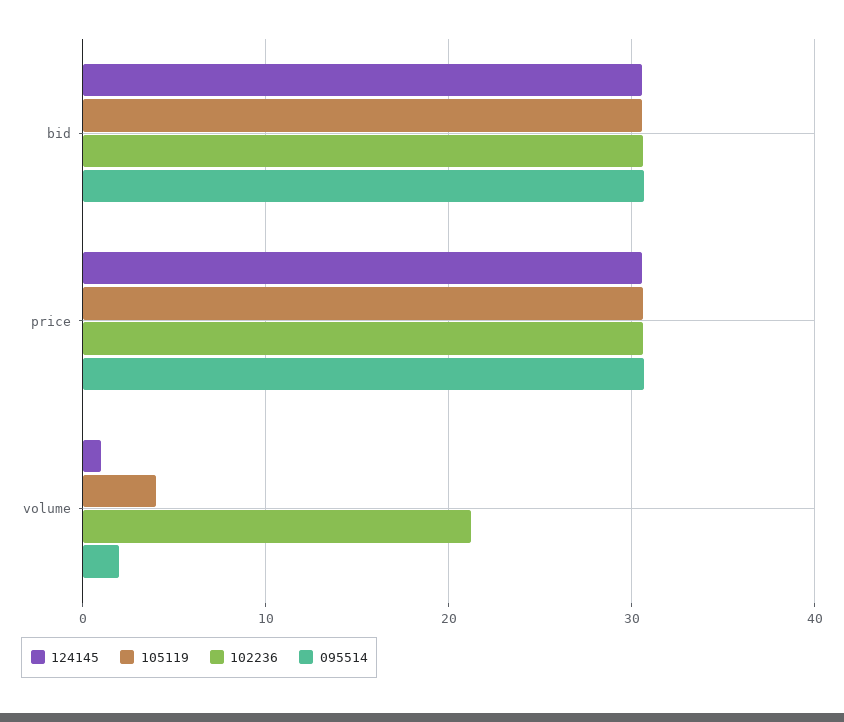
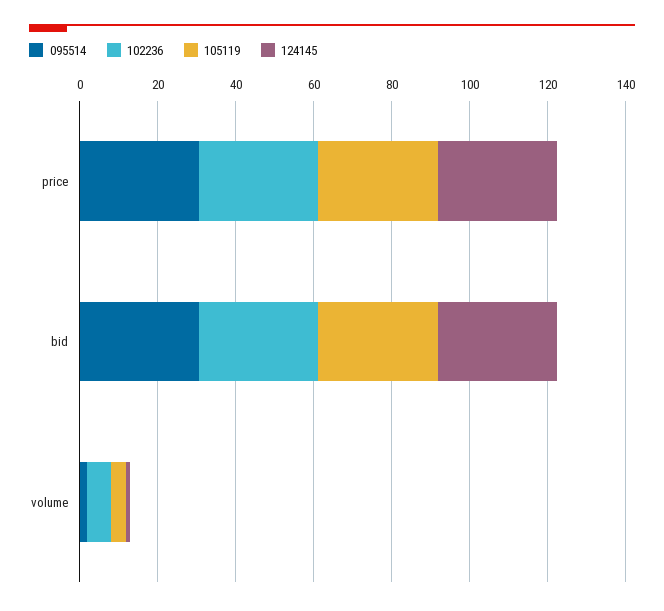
  {
    "124145": {
      "bid": 31,
      "price": 31,
      "volume": 1
    },
    "105119": {
      "bid": 31,
      "price": 31,
      "volume": 4
    },
    "102236": {
      "bid": 31,
      "price": 31,
-     "volume": 21
+     "volume": 5
    },
    "095514": {
      "bid": 31,
      "price": 31,
      "volume": 2
    }
  }

